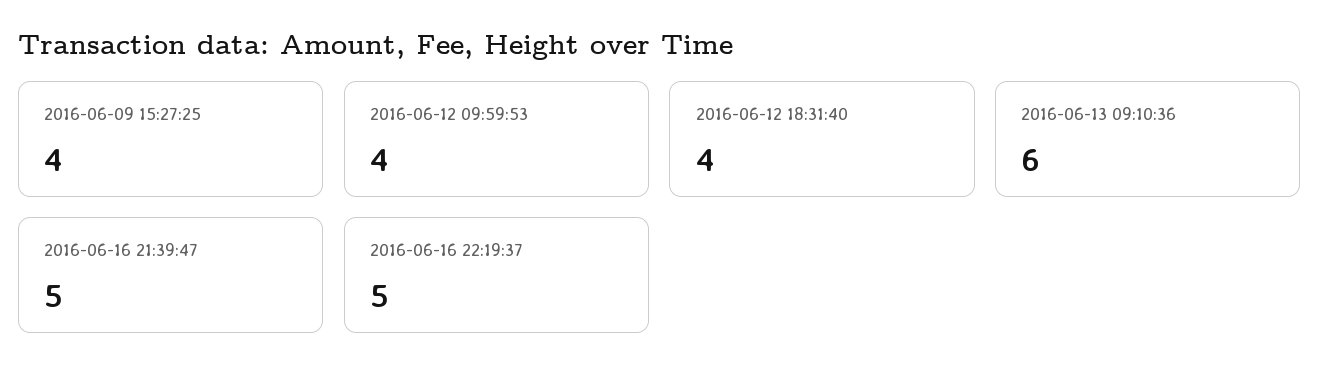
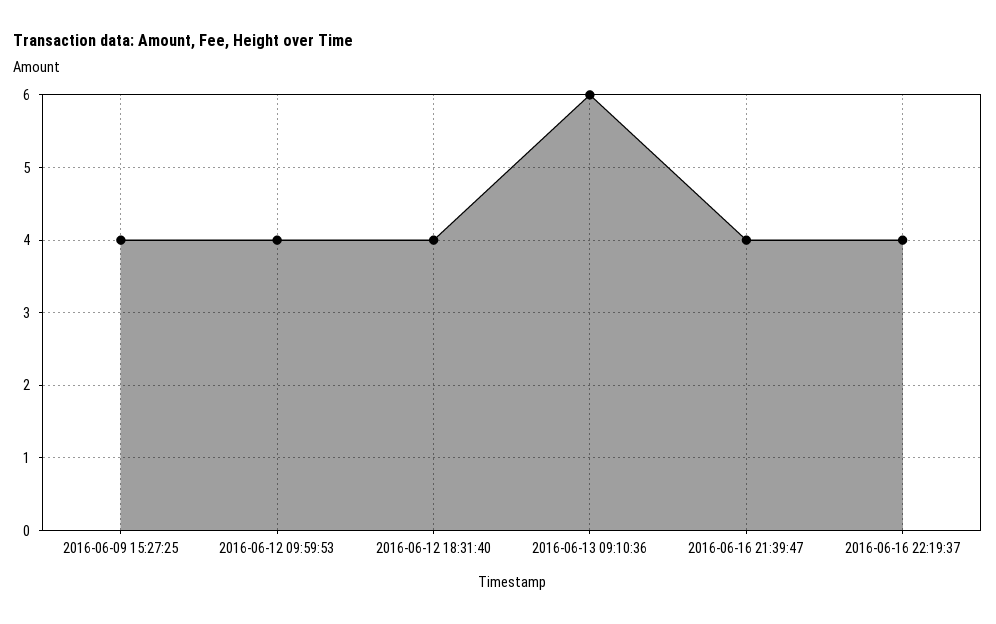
  {
    "2016-06-09 15:27:25": 4,
    "2016-06-12 09:59:53": 4,
    "2016-06-12 18:31:40": 4,
    "2016-06-13 09:10:36": 6,
-   "2016-06-16 21:39:47": 5,
+   "2016-06-16 21:39:47": 4,
-   "2016-06-16 22:19:37": 5
+   "2016-06-16 22:19:37": 4
  }

